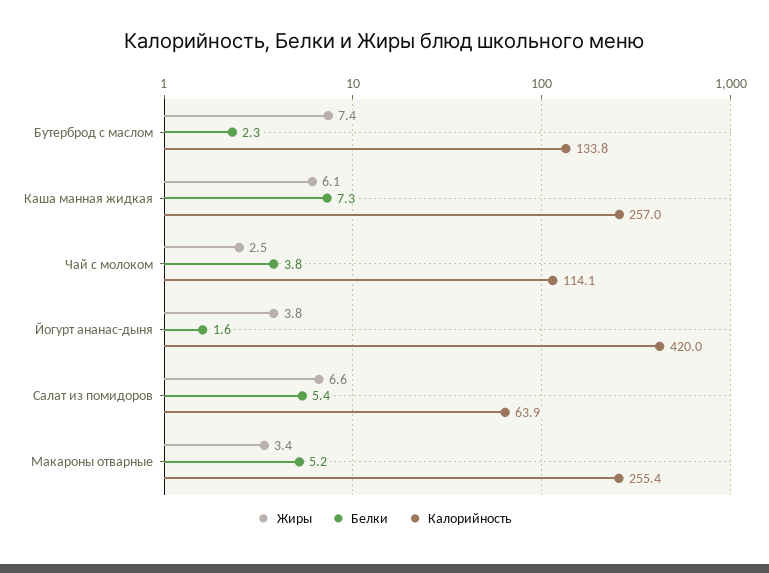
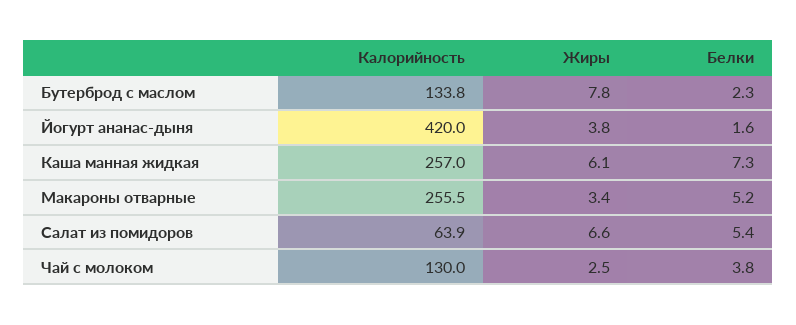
  {
    "Жиры": {
-     "Бутерброд с маслом": 7.4,
+     "Бутерброд с маслом": 7.8,
      "Каша манная жидкая": 6.1,
      "Чай с молоком": 2.5,
      "Йогурт ананас-дыня": 3.8,
      "Салат из помидоров": 6.6,
      "Макароны отварные": 3.4
    },
    "Белки": {
      "Бутерброд с маслом": 2.3,
      "Каша манная жидкая": 7.3,
      "Чай с молоком": 3.8,
      "Йогурт ананас-дыня": 1.6,
      "Салат из помидоров": 5.4,
      "Макароны отварные": 5.2
    },
    "Калорийность": {
      "Бутерброд с маслом": 133.8,
      "Каша манная жидкая": 257,
-     "Чай с молоком": 114.1,
+     "Чай с молоком": 130,
      "Йогурт ананас-дыня": 420,
      "Салат из помидоров": 63.9,
-     "Макароны отварные": 255.4
+     "Макароны отварные": 255.5
    }
  }

